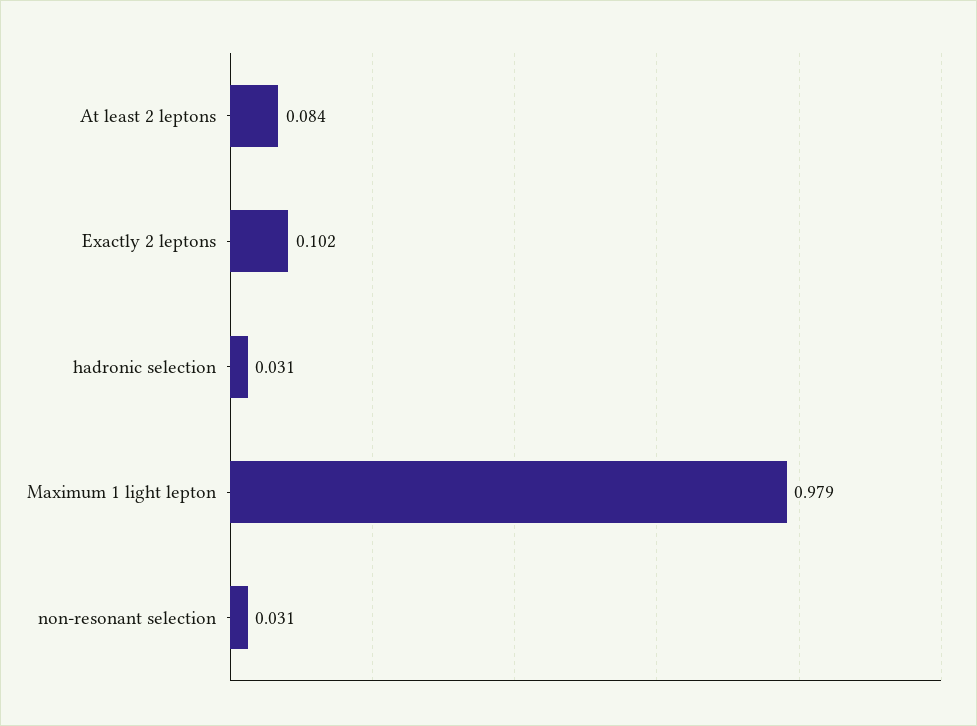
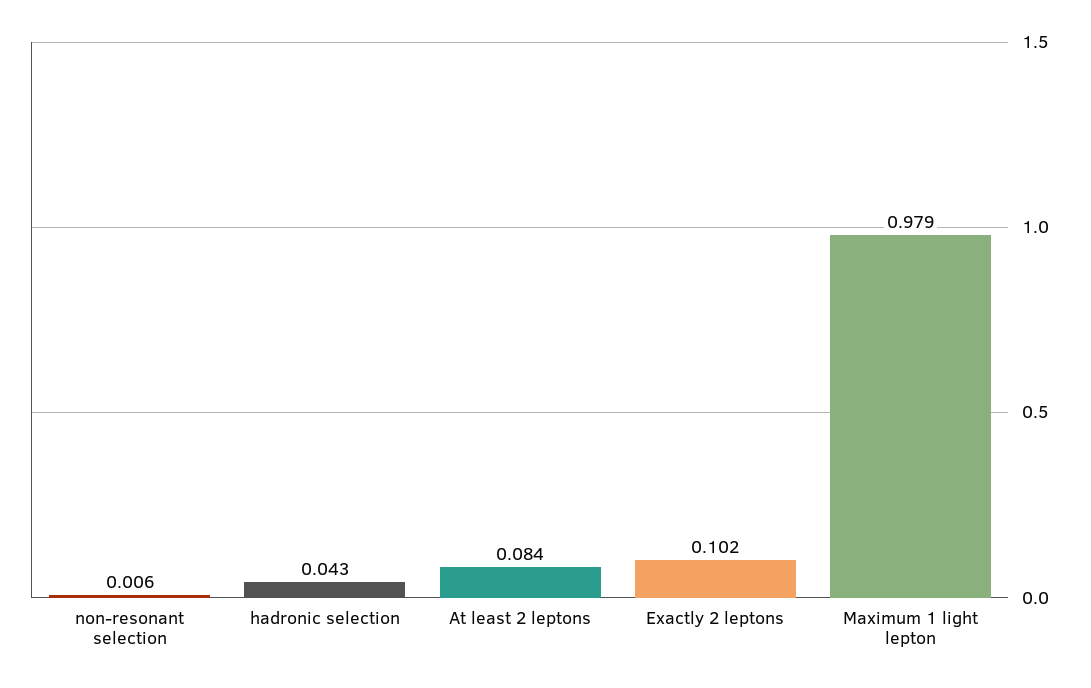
  {
    "At least 2 leptons": 0.084,
    "Exactly 2 leptons": 0.102,
-   "hadronic selection": 0.031,
+   "hadronic selection": 0.043,
    "Maximum 1 light lepton": 0.979,
-   "non-resonant selection": 0.031
+   "non-resonant selection": 0.006
  }

